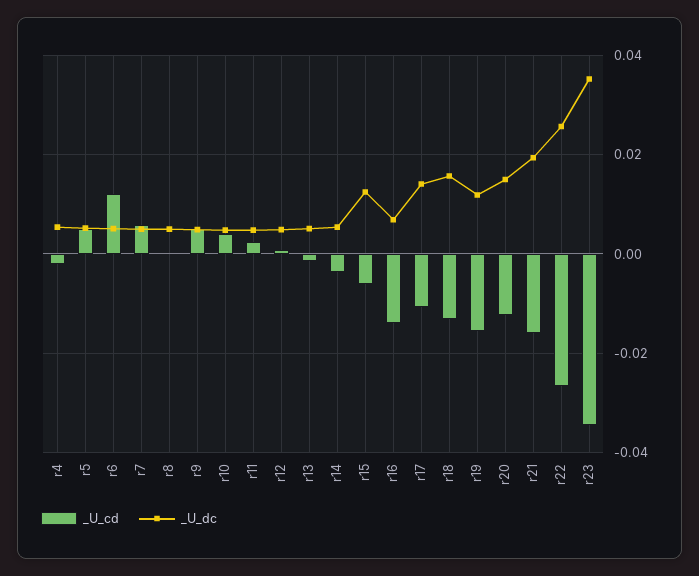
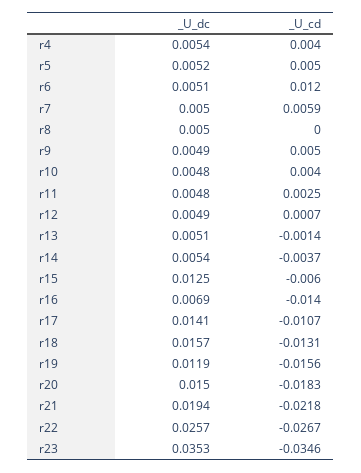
  {
    "_U_cd": {
-     "r4": -0.002,
+     "r4": 0.004,
      "r5": 0.005,
      "r6": 0.012,
      "r7": 0.0059,
      "r8": 0,
      "r9": 0.005,
      "r10": 0.004,
      "r11": 0.0025,
      "r12": 0.0007,
      "r13": -0.0014,
      "r14": -0.0037,
      "r15": -0.006,
      "r16": -0.014,
      "r17": -0.0107,
      "r18": -0.0131,
      "r19": -0.0156,
-     "r20": -0.012,
+     "r20": -0.0183,
-     "r21": -0.016,
+     "r21": -0.0218,
      "r22": -0.0267,
      "r23": -0.0346
    },
    "_U_dc": {
      "r4": 0.0054,
      "r5": 0.0052,
      "r6": 0.0051,
      "r7": 0.005,
      "r8": 0.005,
      "r9": 0.0049,
      "r10": 0.0048,
      "r11": 0.0048,
      "r12": 0.0049,
      "r13": 0.0051,
      "r14": 0.0054,
      "r15": 0.0125,
      "r16": 0.0069,
      "r17": 0.0141,
      "r18": 0.0157,
      "r19": 0.0119,
      "r20": 0.015,
      "r21": 0.0194,
      "r22": 0.0257,
      "r23": 0.0353
    }
  }

